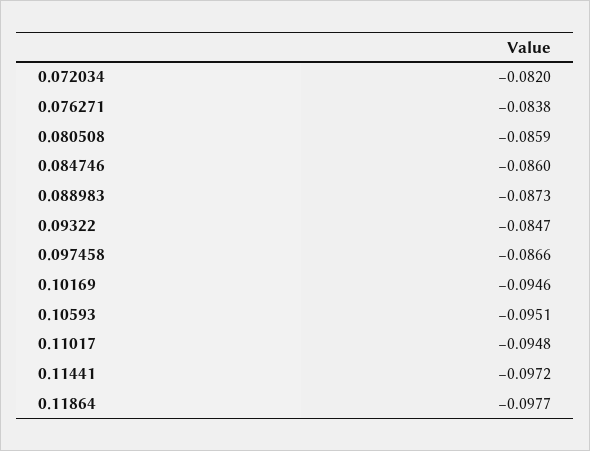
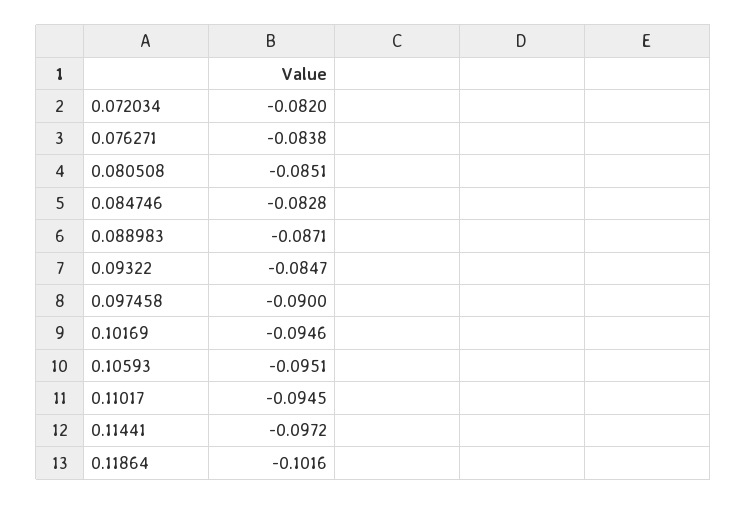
  {
    "0.072034": -0.082,
    "0.076271": -0.0838,
-   "0.080508": -0.0859,
+   "0.080508": -0.0851,
-   "0.084746": -0.086,
+   "0.084746": -0.0828,
-   "0.088983": -0.0873,
+   "0.088983": -0.0871,
    "0.09322": -0.0847,
-   "0.097458": -0.0866,
+   "0.097458": -0.09,
    "0.10169": -0.0946,
    "0.10593": -0.0951,
-   "0.11017": -0.0948,
+   "0.11017": -0.0945,
    "0.11441": -0.0972,
-   "0.11864": -0.0977
+   "0.11864": -0.1016
  }

